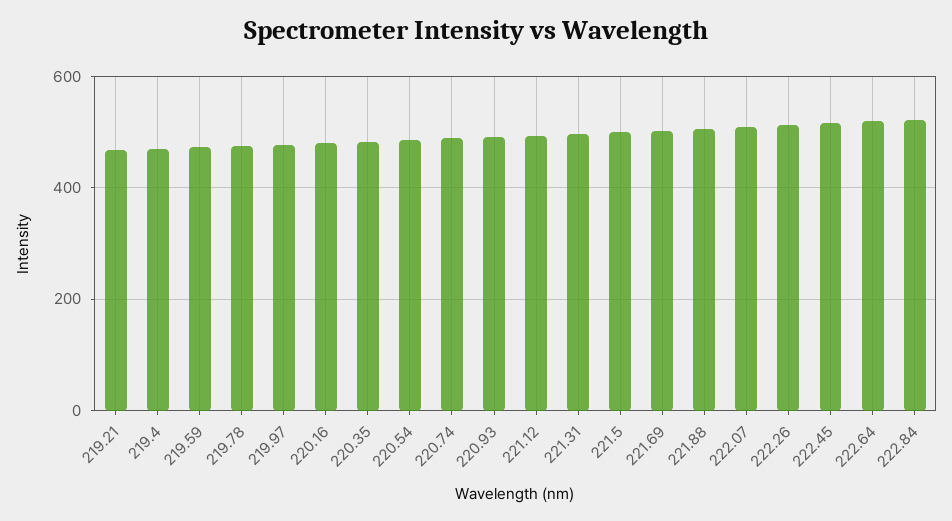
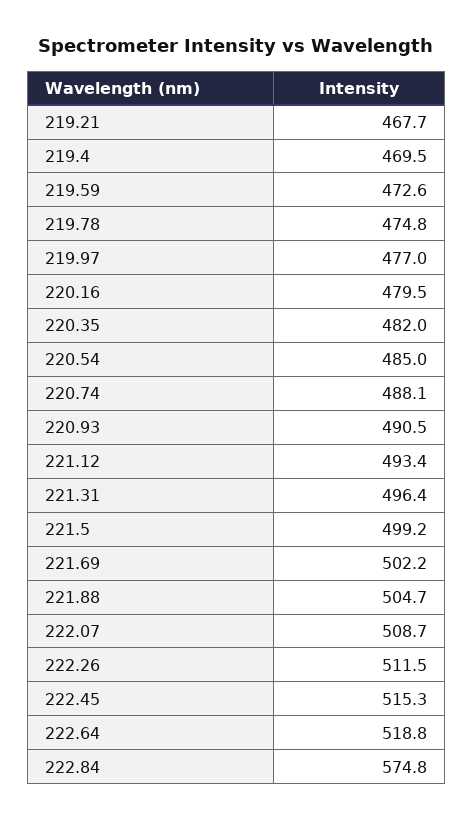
  {
    "219.21": 467.7,
    "219.4": 469.5,
    "219.59": 472.6,
    "219.78": 474.8,
    "219.97": 477,
    "220.16": 479.5,
    "220.35": 482,
    "220.54": 485,
    "220.74": 488.1,
    "220.93": 490.5,
    "221.12": 493.4,
    "221.31": 496.4,
    "221.5": 499.2,
    "221.69": 502.2,
    "221.88": 504.7,
    "222.07": 508.7,
    "222.26": 511.5,
    "222.45": 515.3,
    "222.64": 518.8,
-   "222.84": 520
+   "222.84": 574.8
  }

